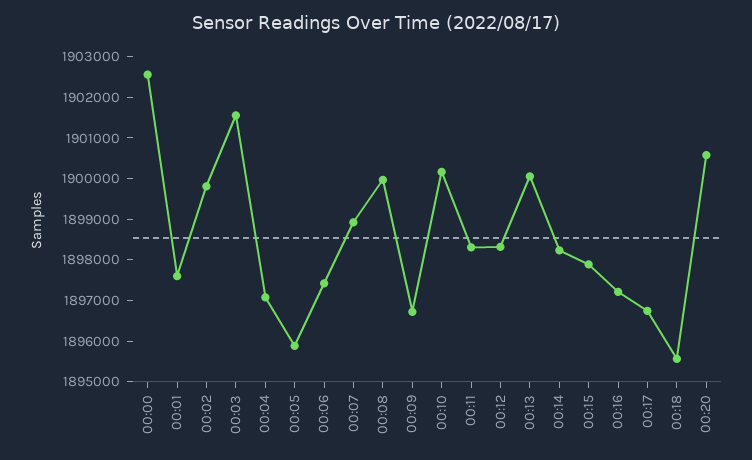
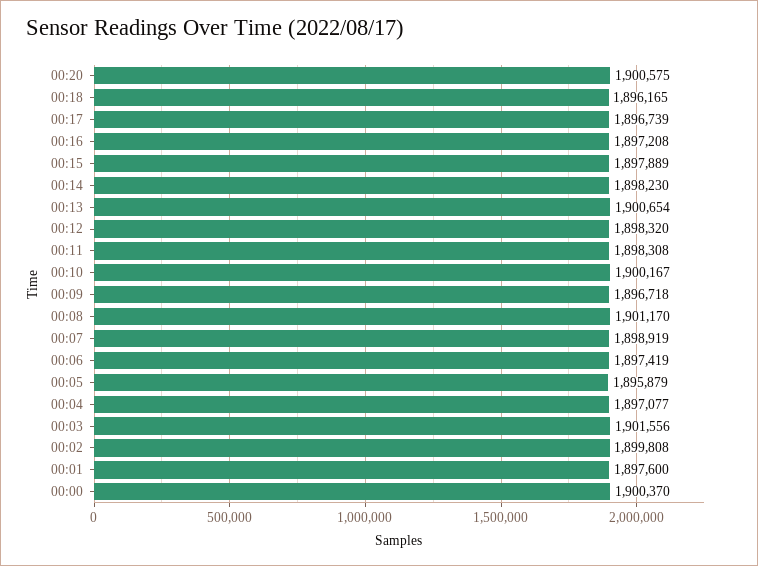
  {
-   "00:00": 1902600,
+   "00:00": 1900370,
    "00:01": 1897600,
    "00:02": 1899808,
    "00:03": 1901556,
    "00:04": 1897077,
    "00:05": 1895879,
    "00:06": 1897419,
    "00:07": 1898919,
-   "00:08": 1900000,
+   "00:08": 1901170,
    "00:09": 1896718,
    "00:10": 1900167,
    "00:11": 1898308,
    "00:12": 1898320,
-   "00:13": 1900000,
+   "00:13": 1900654,
    "00:14": 1898230,
    "00:15": 1897889,
    "00:16": 1897208,
    "00:17": 1896739,
-   "00:18": 1895600,
+   "00:18": 1896165,
    "00:20": 1900575
  }

